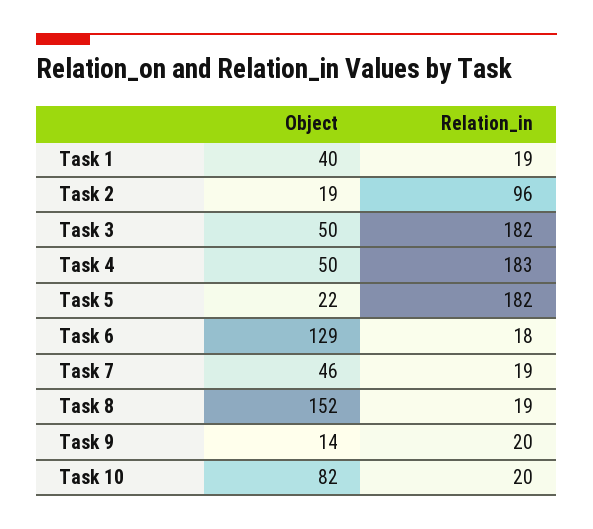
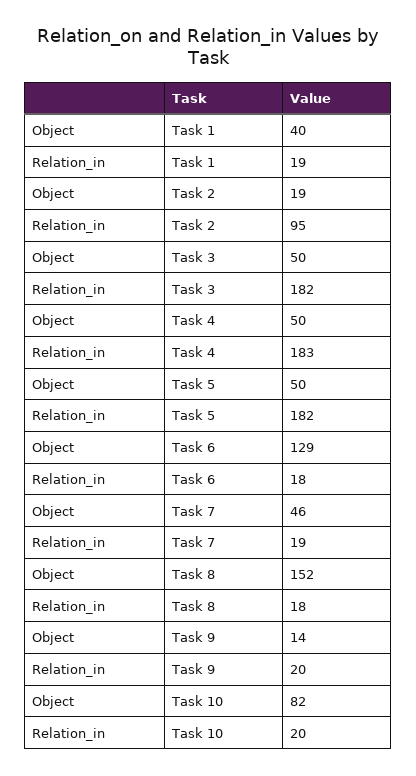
  {
    "Object": {
      "Task 1": 40,
      "Task 2": 19,
      "Task 3": 50,
      "Task 4": 50,
-     "Task 5": 22,
+     "Task 5": 50,
      "Task 6": 129,
      "Task 7": 46,
      "Task 8": 152,
      "Task 9": 14,
      "Task 10": 82
    },
    "Relation_in": {
      "Task 1": 19,
-     "Task 2": 96,
+     "Task 2": 95,
      "Task 3": 182,
      "Task 4": 183,
      "Task 5": 182,
      "Task 6": 18,
      "Task 7": 19,
-     "Task 8": 19,
+     "Task 8": 18,
      "Task 9": 20,
      "Task 10": 20
    }
  }

